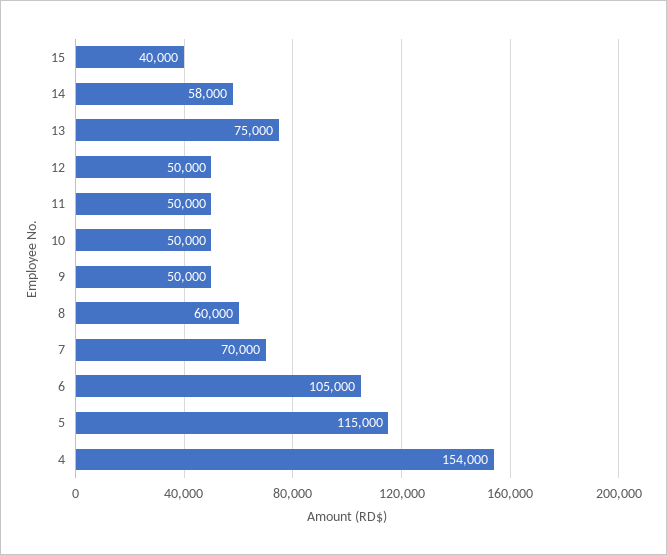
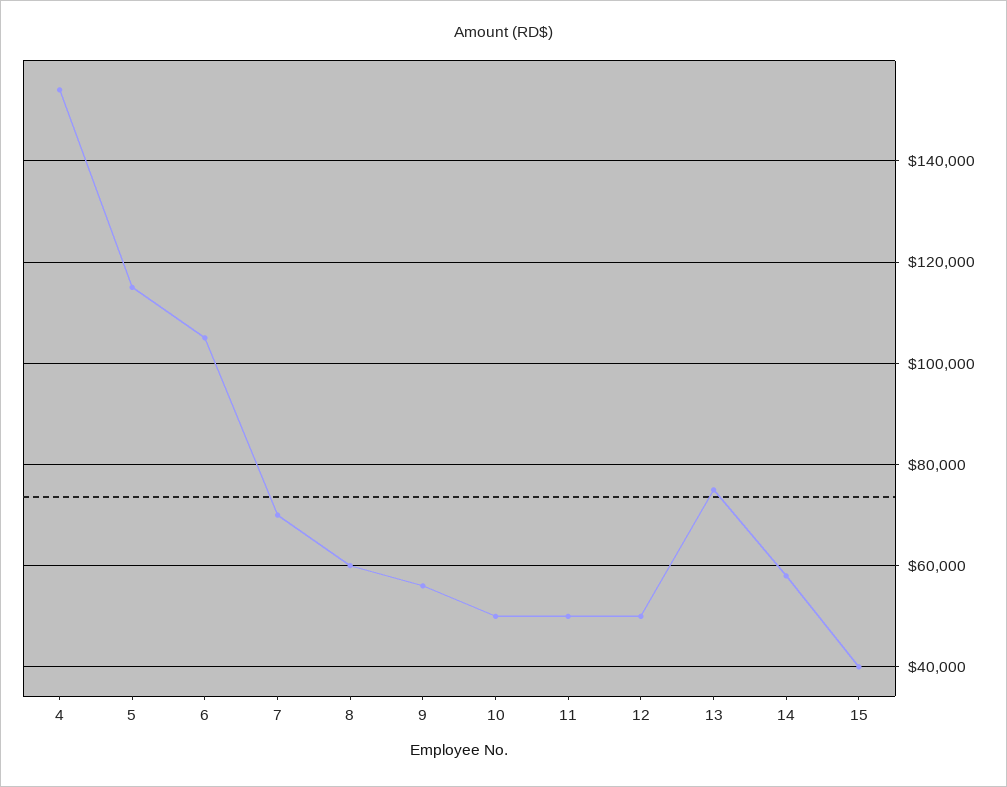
  {
    "15": 40000,
    "14": 58000,
    "13": 75000,
    "12": 50000,
    "11": 50000,
    "10": 50000,
-   "9": 50000,
+   "9": 56000,
    "8": 60000,
    "7": 70000,
    "6": 105000,
    "5": 115000,
    "4": 154000
  }

